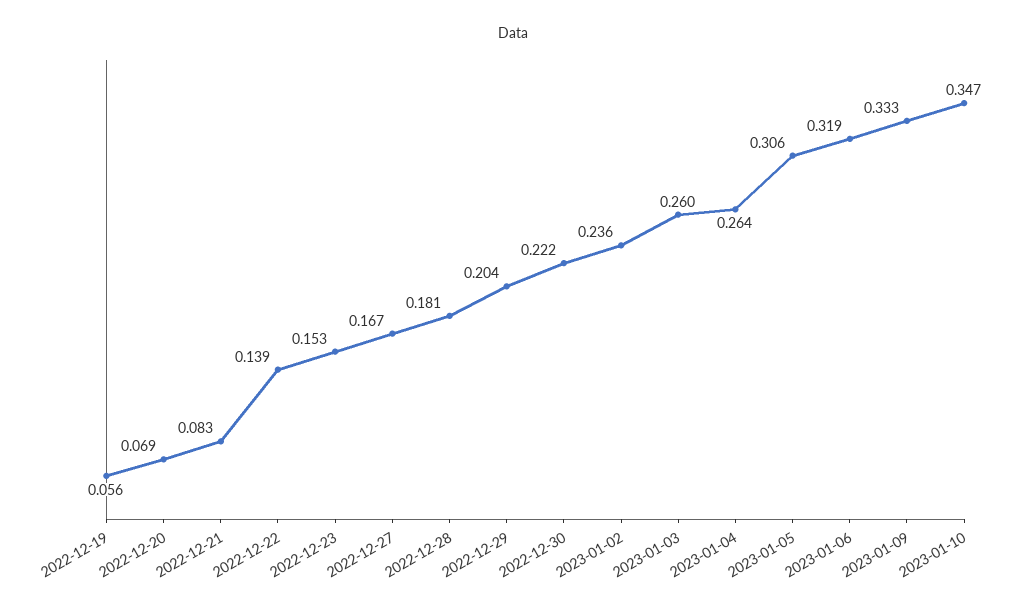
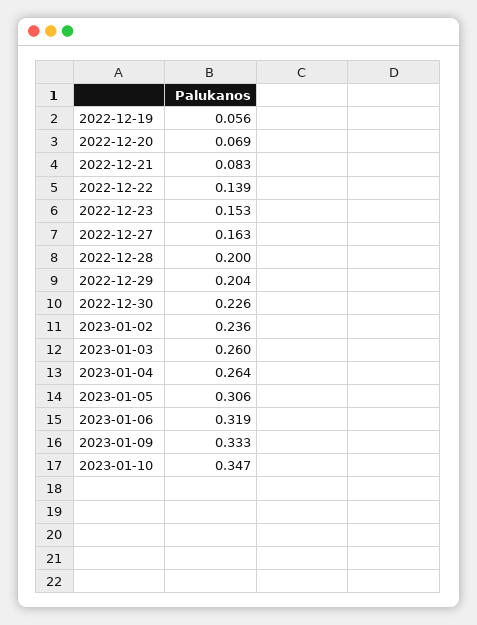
  {
    "2022-12-19": 0.056,
    "2022-12-20": 0.069,
    "2022-12-21": 0.083,
    "2022-12-22": 0.139,
    "2022-12-23": 0.153,
-   "2022-12-27": 0.167,
+   "2022-12-27": 0.163,
-   "2022-12-28": 0.181,
+   "2022-12-28": 0.2,
    "2022-12-29": 0.204,
-   "2022-12-30": 0.222,
+   "2022-12-30": 0.226,
    "2023-01-02": 0.236,
    "2023-01-03": 0.26,
    "2023-01-04": 0.264,
    "2023-01-05": 0.306,
    "2023-01-06": 0.319,
    "2023-01-09": 0.333,
    "2023-01-10": 0.347
  }

